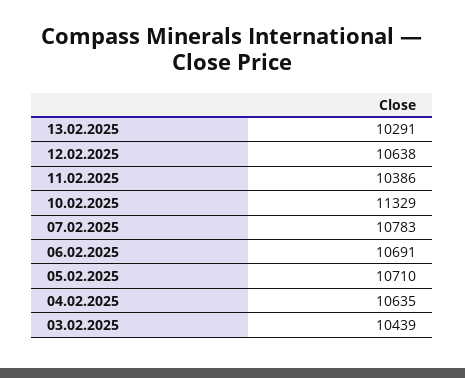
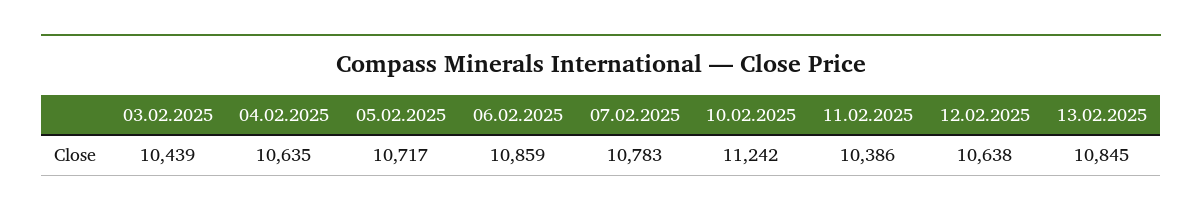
  {
-   "13.02.2025": 10291,
+   "13.02.2025": 10845,
    "12.02.2025": 10638,
    "11.02.2025": 10386,
-   "10.02.2025": 11329,
+   "10.02.2025": 11242,
    "07.02.2025": 10783,
-   "06.02.2025": 10691,
+   "06.02.2025": 10859,
-   "05.02.2025": 10710,
+   "05.02.2025": 10717,
    "04.02.2025": 10635,
    "03.02.2025": 10439
  }

